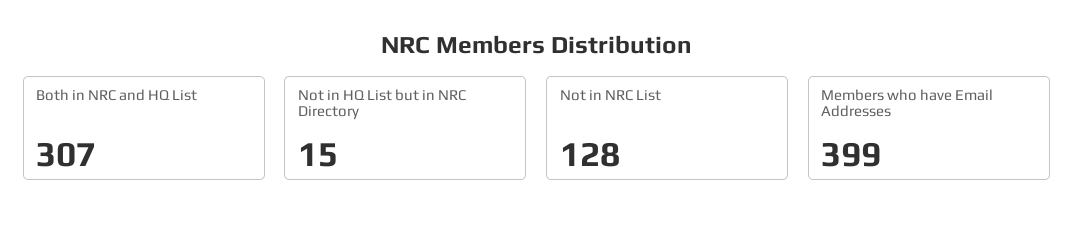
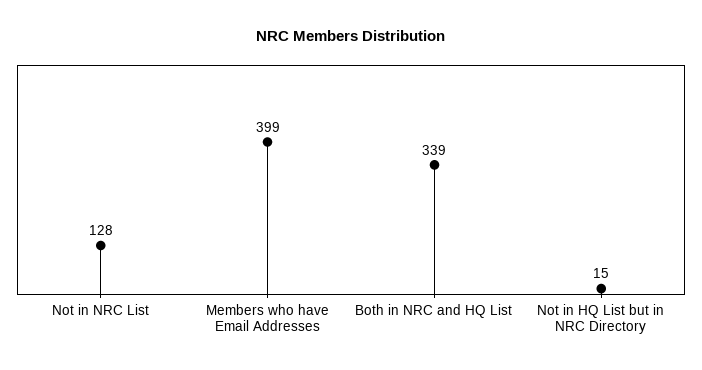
  {
-   "Both in NRC and HQ List": 307,
+   "Both in NRC and HQ List": 339,
    "Not in HQ List but in NRC Directory": 15,
    "Not in NRC List": 128,
    "Members who have Email Addresses": 399
  }

